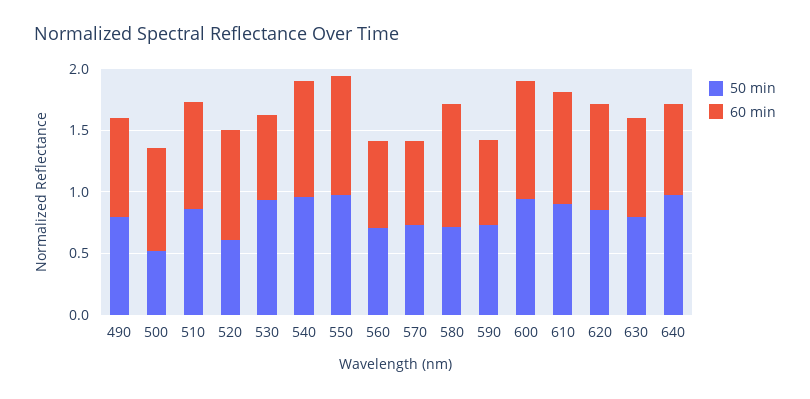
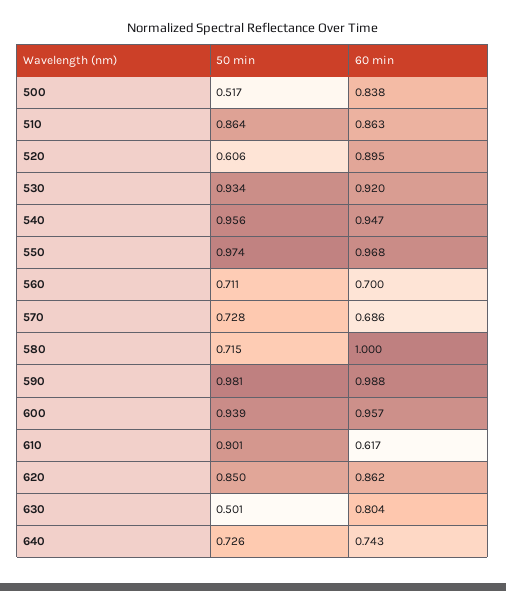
  {
    "50 min": {
-     "490": 0.8,
      "500": 0.517,
      "510": 0.864,
      "520": 0.606,
      "530": 0.934,
      "540": 0.956,
      "550": 0.974,
      "560": 0.711,
      "570": 0.728,
      "580": 0.715,
-     "590": 0.7,
+     "590": 0.981,
      "600": 0.939,
      "610": 0.901,
      "620": 0.85,
-     "630": 0.8,
+     "630": 0.501,
-     "640": 1
+     "640": 0.726
    },
    "60 min": {
-     "490": 0.8,
      "500": 0.838,
      "510": 0.863,
      "520": 0.895,
-     "530": 0.7,
+     "530": 0.92,
      "540": 0.947,
      "550": 0.968,
      "560": 0.7,
      "570": 0.686,
      "580": 1,
-     "590": 0.7,
+     "590": 0.988,
      "600": 0.957,
-     "610": 0.9,
+     "610": 0.617,
      "620": 0.862,
      "630": 0.804,
      "640": 0.743
    }
  }

